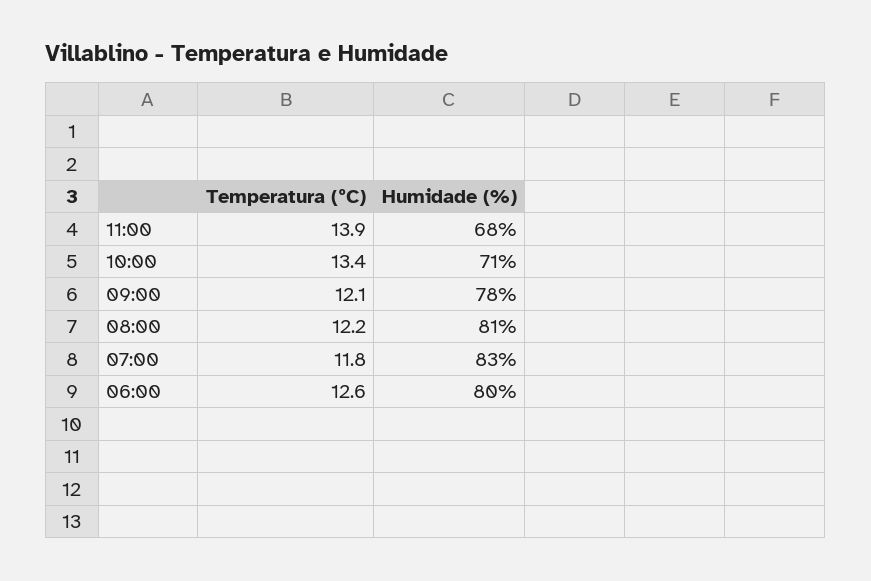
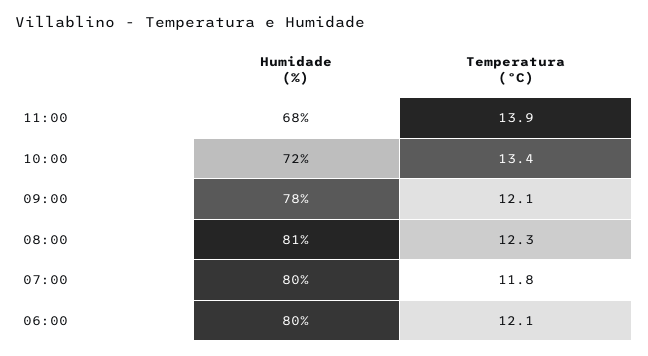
  {
    "Temperatura (ºC)": {
      "11:00": 13.9,
      "10:00": 13.4,
      "09:00": 12.1,
-     "08:00": 12.2,
+     "08:00": 12.3,
      "07:00": 11.8,
-     "06:00": 12.6
+     "06:00": 12.1
    },
    "Humidade (%)": {
      "11:00": 68,
-     "10:00": 71,
+     "10:00": 72,
      "09:00": 78,
      "08:00": 81,
-     "07:00": 83,
+     "07:00": 80,
      "06:00": 80
    }
  }

